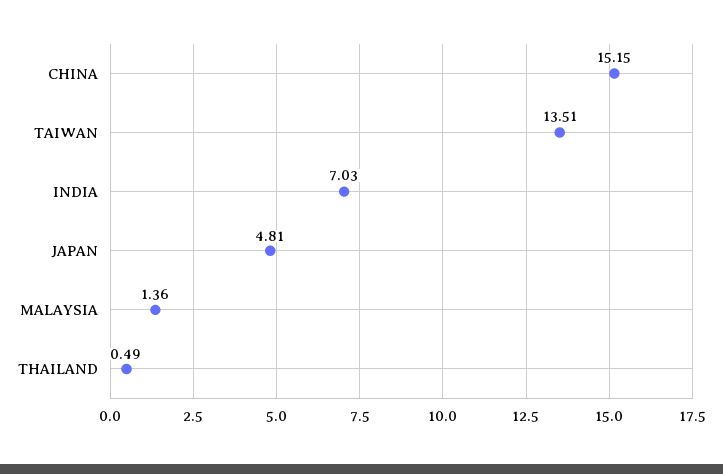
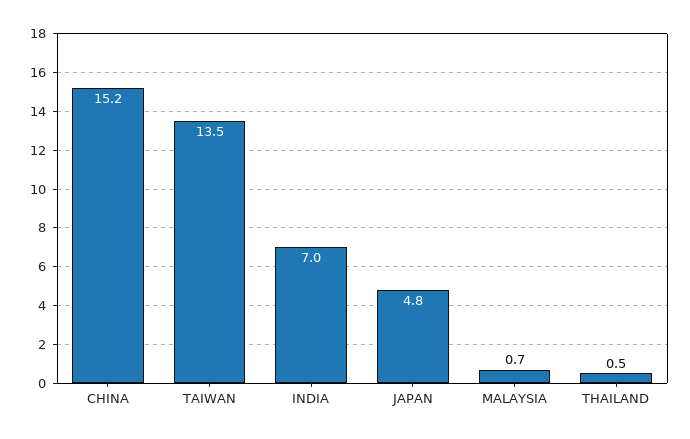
  {
    "CHINA": 15.15,
    "TAIWAN": 13.51,
    "INDIA": 7.03,
    "JAPAN": 4.81,
-   "MALAYSIA": 1.36,
+   "MALAYSIA": 0.7,
    "THAILAND": 0.49
  }

